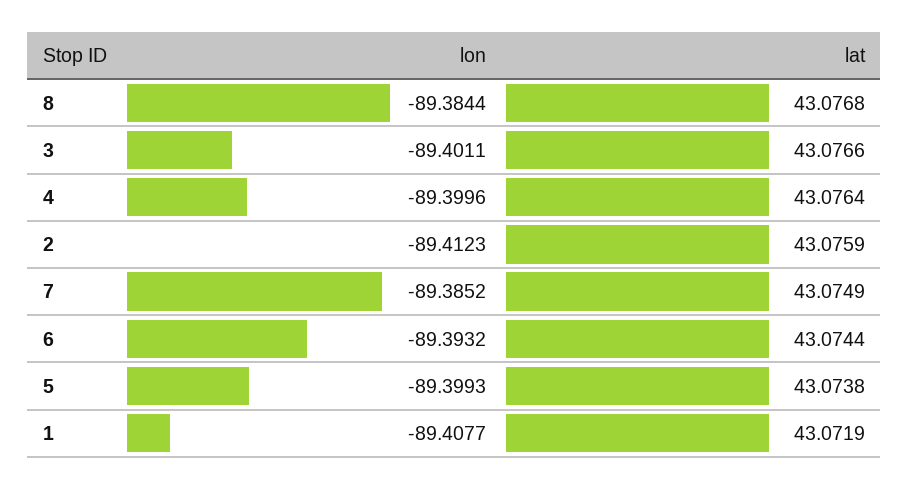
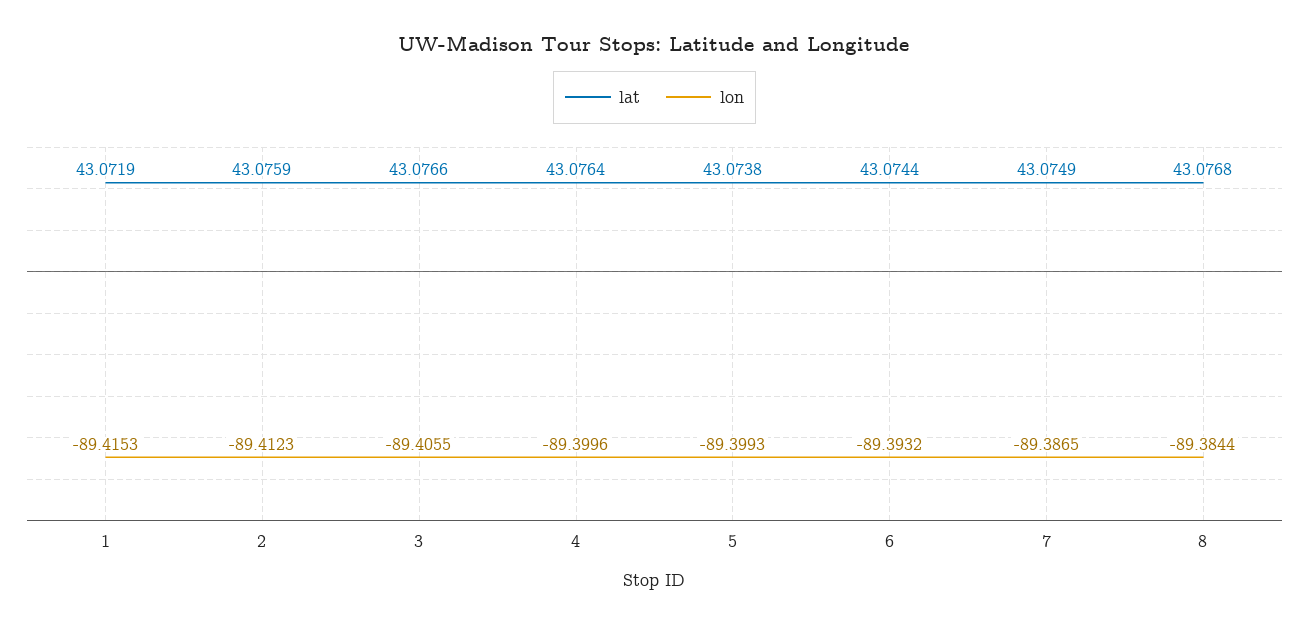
  {
    "lon": {
      "8": -89.3844,
-     "3": -89.4011,
+     "3": -89.4055,
      "4": -89.3996,
      "2": -89.4123,
-     "7": -89.3852,
+     "7": -89.3865,
      "6": -89.3932,
      "5": -89.3993,
-     "1": -89.4077
+     "1": -89.4153
    },
    "lat": {
      "8": 43.0768,
      "3": 43.0766,
      "4": 43.0764,
      "2": 43.0759,
      "7": 43.0749,
      "6": 43.0744,
      "5": 43.0738,
      "1": 43.0719
    }
  }

